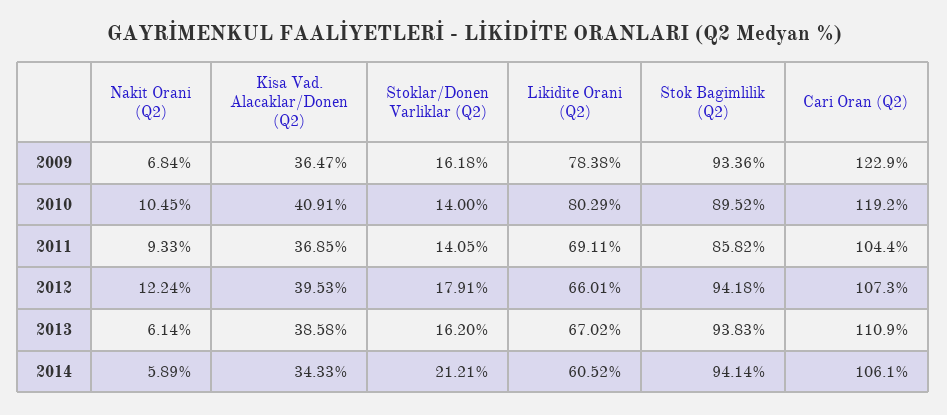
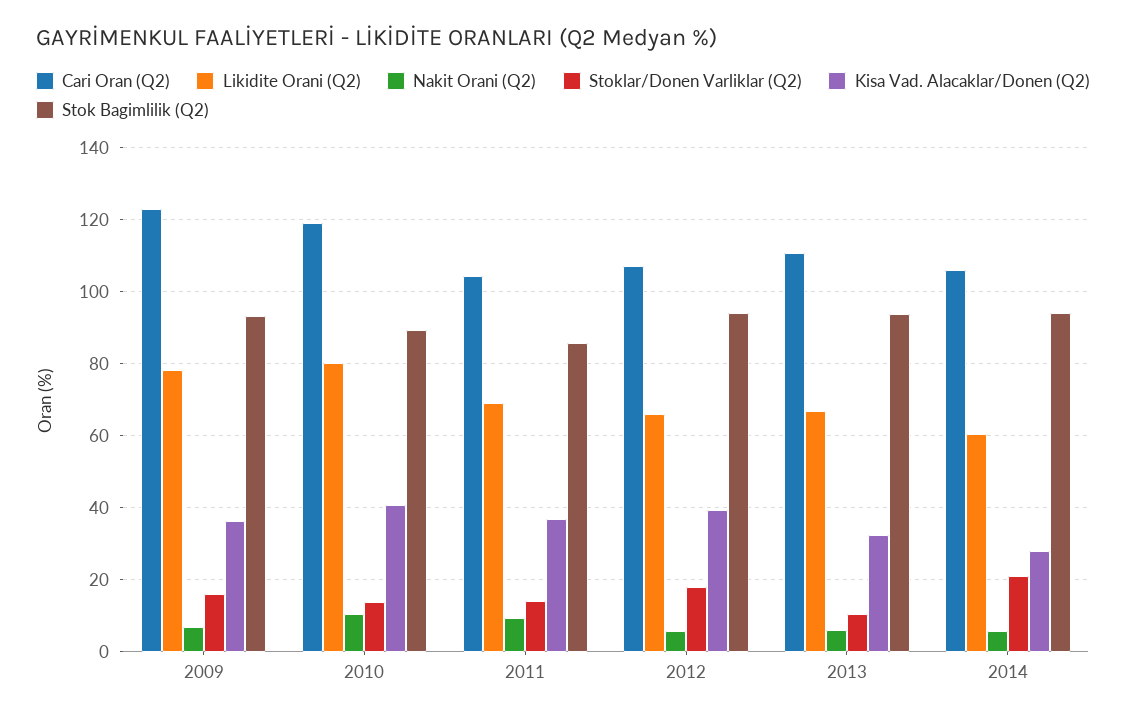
  {
    "Nakit Orani (Q2)": {
      "2009": 6.84,
      "2010": 10.45,
      "2011": 9.33,
-     "2012": 12.24,
+     "2012": 6,
      "2013": 6.14,
      "2014": 5.89
    },
    "Kisa Vad. Alacaklar/Donen (Q2)": {
      "2009": 36.47,
      "2010": 40.91,
      "2011": 36.85,
      "2012": 39.53,
-     "2013": 38.58,
+     "2013": 32,
-     "2014": 34.33
+     "2014": 28
    },
    "Stoklar/Donen Varliklar (Q2)": {
      "2009": 16.18,
      "2010": 14,
      "2011": 14.05,
      "2012": 17.91,
-     "2013": 16.2,
+     "2013": 10,
      "2014": 21.21
    },
    "Likidite Orani (Q2)": {
      "2009": 78.38,
      "2010": 80.29,
      "2011": 69.11,
      "2012": 66.01,
      "2013": 67.02,
      "2014": 60.52
    },
    "Stok Bagimlilik (Q2)": {
      "2009": 93.36,
      "2010": 89.52,
      "2011": 85.82,
      "2012": 94.18,
      "2013": 93.83,
      "2014": 94.14
    },
    "Cari Oran (Q2)": {
      "2009": 122.9,
      "2010": 119.2,
      "2011": 104.4,
      "2012": 107.3,
      "2013": 110.9,
      "2014": 106.1
    }
  }

